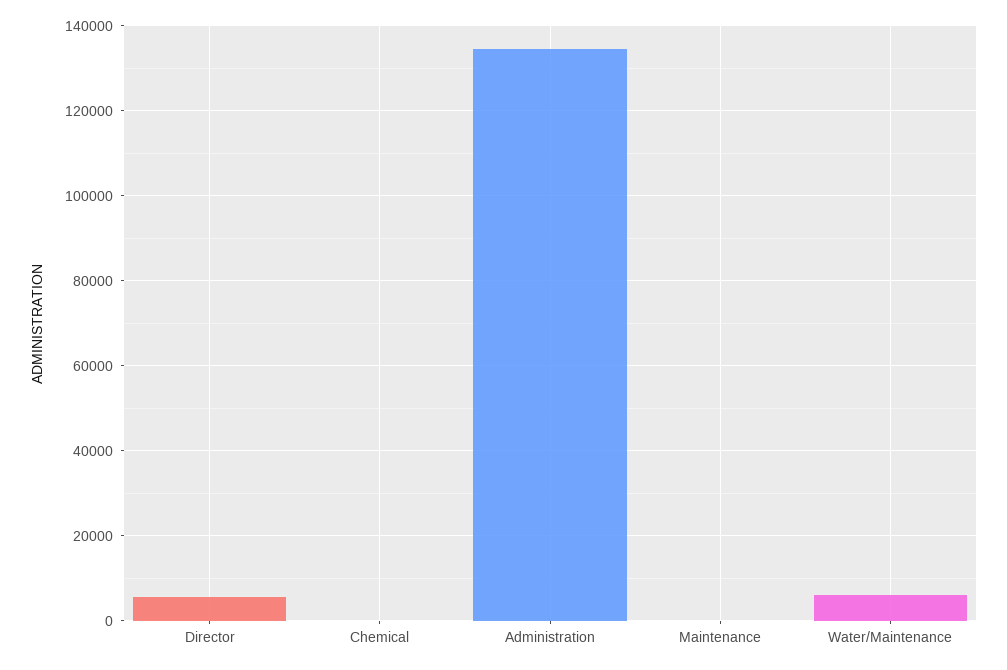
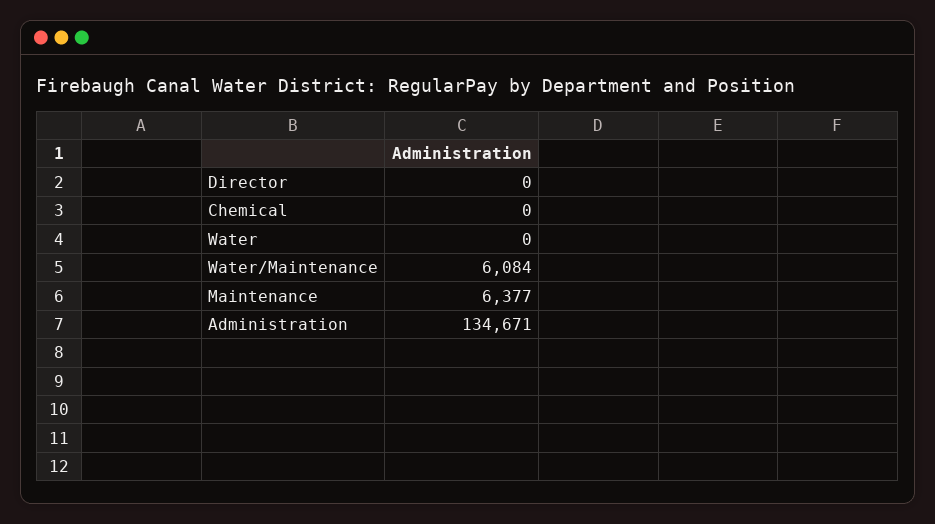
  {
-   "Director": 6000,
+   "Director": 0,
    "Chemical": 0,
    "Administration": 134671,
-   "Maintenance": 0,
+   "Maintenance": 6377,
-   "Water/Maintenance": 6084
+   "Water/Maintenance": 6084,
+   "Water": 0
  }

